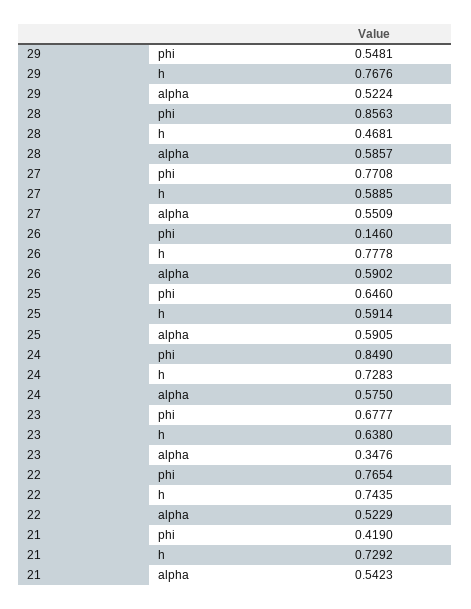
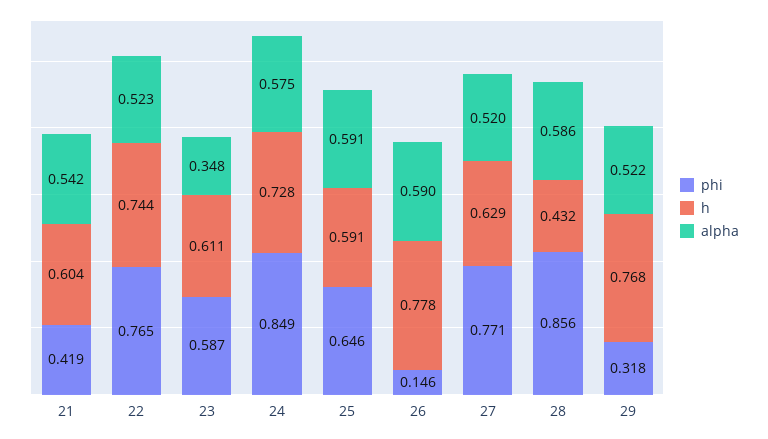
  {
    "phi": {
-     "29": 0.5481,
+     "29": 0.318,
      "28": 0.8563,
      "27": 0.7708,
      "26": 0.146,
      "25": 0.646,
      "24": 0.849,
-     "23": 0.6777,
+     "23": 0.587,
      "22": 0.7654,
      "21": 0.419
    },
    "h": {
      "29": 0.7676,
-     "28": 0.4681,
+     "28": 0.432,
-     "27": 0.5885,
+     "27": 0.629,
      "26": 0.7778,
      "25": 0.5914,
      "24": 0.7283,
-     "23": 0.638,
+     "23": 0.611,
      "22": 0.7435,
-     "21": 0.7292
+     "21": 0.604
    },
    "alpha": {
      "29": 0.5224,
      "28": 0.5857,
-     "27": 0.5509,
+     "27": 0.52,
      "26": 0.5902,
      "25": 0.5905,
      "24": 0.575,
      "23": 0.3476,
      "22": 0.5229,
      "21": 0.5423
    }
  }

